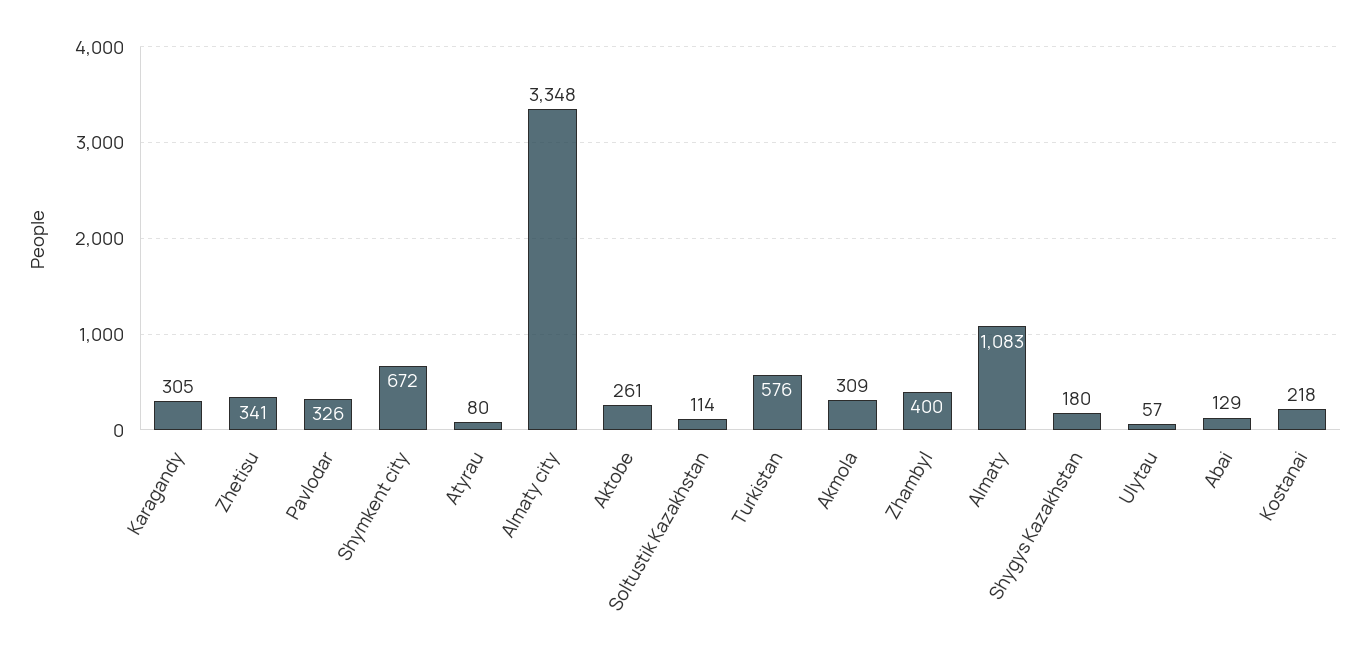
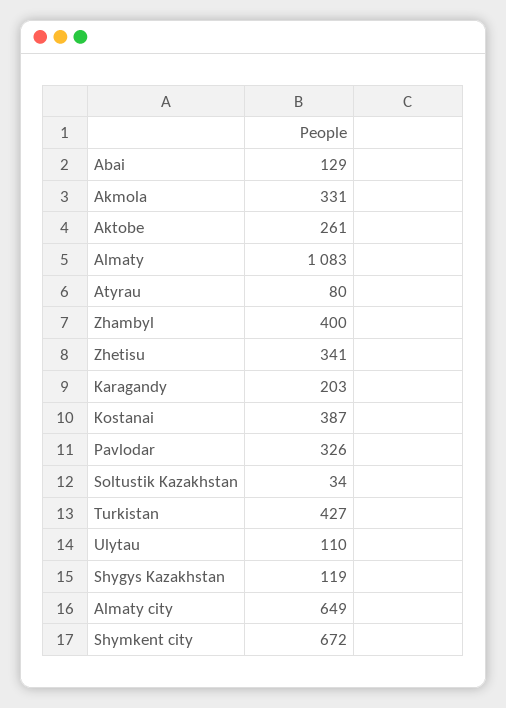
  {
-   "Karagandy": 305,
+   "Karagandy": 203,
    "Zhetisu": 341,
    "Pavlodar": 326,
    "Shymkent city": 672,
    "Atyrau": 80,
-   "Almaty city": 3348,
+   "Almaty city": 649,
    "Aktobe": 261,
-   "Soltustik Kazakhstan": 114,
+   "Soltustik Kazakhstan": 34,
-   "Turkistan": 576,
+   "Turkistan": 427,
-   "Akmola": 309,
+   "Akmola": 331,
    "Zhambyl": 400,
    "Almaty": 1083,
-   "Shygys Kazakhstan": 180,
+   "Shygys Kazakhstan": 119,
-   "Ulytau": 57,
+   "Ulytau": 110,
    "Abai": 129,
-   "Kostanai": 218
+   "Kostanai": 387
  }

